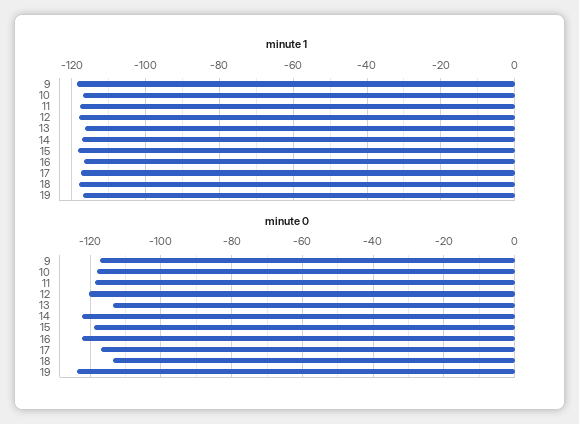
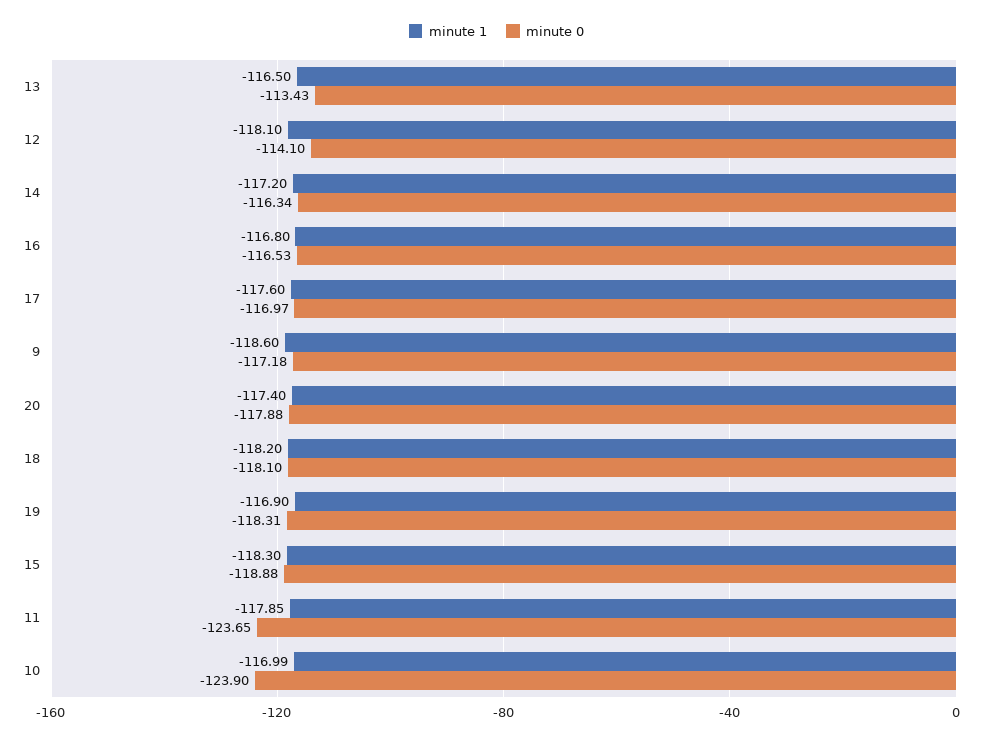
  {
    "minute 1": {
      "9": -118.6,
      "10": -116.99,
      "11": -117.85,
      "12": -118.1,
      "13": -116.5,
      "14": -117.2,
      "15": -118.3,
      "16": -116.8,
      "17": -117.6,
      "18": -118.2,
-     "19": -116.9
+     "19": -116.9,
+     "20": -117.4
    },
    "minute 0": {
      "9": -117.18,
-     "10": -118,
+     "10": -123.9,
-     "11": -118,
+     "11": -123.65,
-     "12": -120,
+     "12": -114.1,
      "13": -113.43,
-     "14": -122,
+     "14": -116.34,
      "15": -118.88,
-     "16": -122,
+     "16": -116.53,
      "17": -116.97,
-     "18": -114,
+     "18": -118.1,
-     "19": -124
+     "19": -118.31,
+     "20": -117.88
    }
  }

